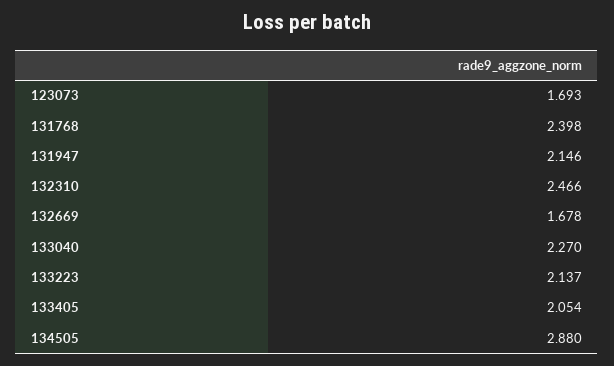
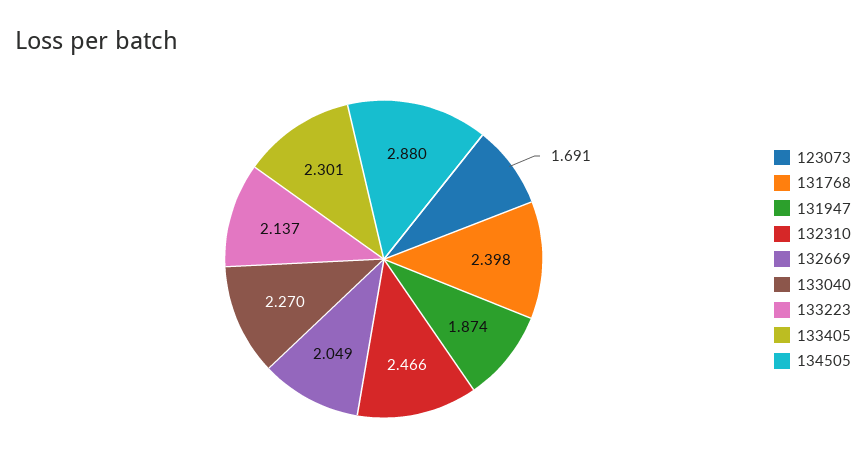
  {
-   "123073": 1.693,
+   "123073": 1.691,
    "131768": 2.398,
-   "131947": 2.146,
+   "131947": 1.874,
    "132310": 2.466,
-   "132669": 1.678,
+   "132669": 2.049,
    "133040": 2.27,
    "133223": 2.137,
-   "133405": 2.054,
+   "133405": 2.301,
    "134505": 2.88
  }

